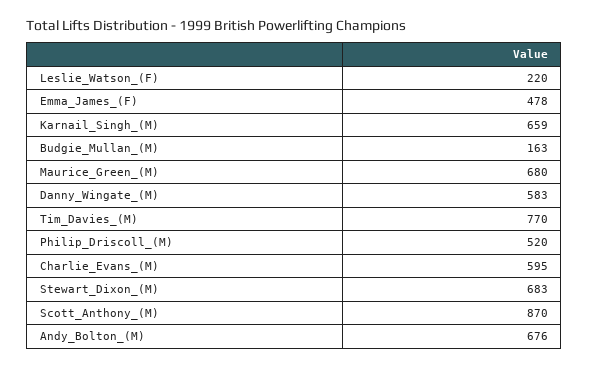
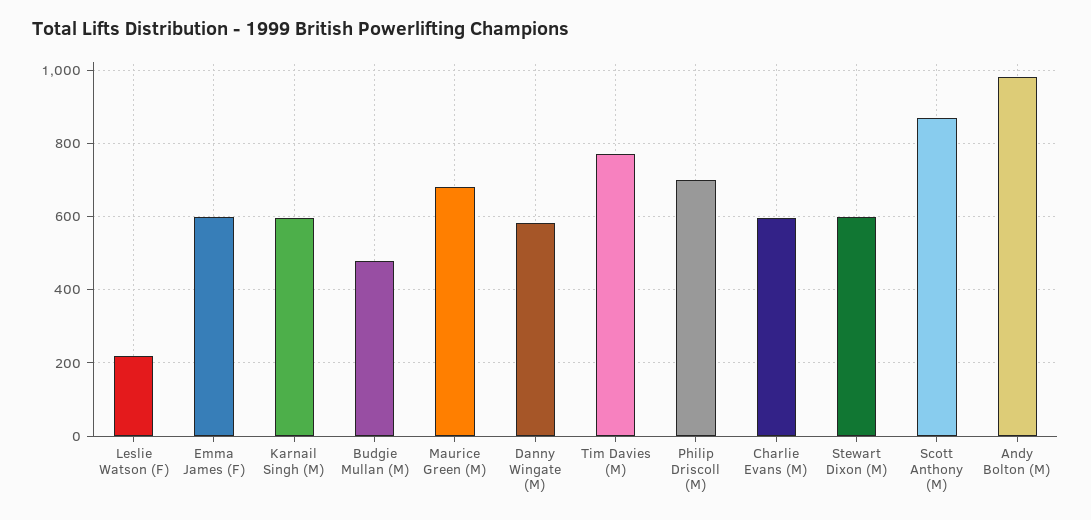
  {
    "Leslie_Watson_(F)": 220,
-   "Emma_James_(F)": 478,
+   "Emma_James_(F)": 600,
-   "Karnail_Singh_(M)": 659,
+   "Karnail_Singh_(M)": 600,
-   "Budgie_Mullan_(M)": 163,
+   "Budgie_Mullan_(M)": 480,
    "Maurice_Green_(M)": 680,
    "Danny_Wingate_(M)": 583,
    "Tim_Davies_(M)": 770,
-   "Philip_Driscoll_(M)": 520,
+   "Philip_Driscoll_(M)": 700,
    "Charlie_Evans_(M)": 595,
-   "Stewart_Dixon_(M)": 683,
+   "Stewart_Dixon_(M)": 600,
    "Scott_Anthony_(M)": 870,
-   "Andy_Bolton_(M)": 676
+   "Andy_Bolton_(M)": 980
  }

